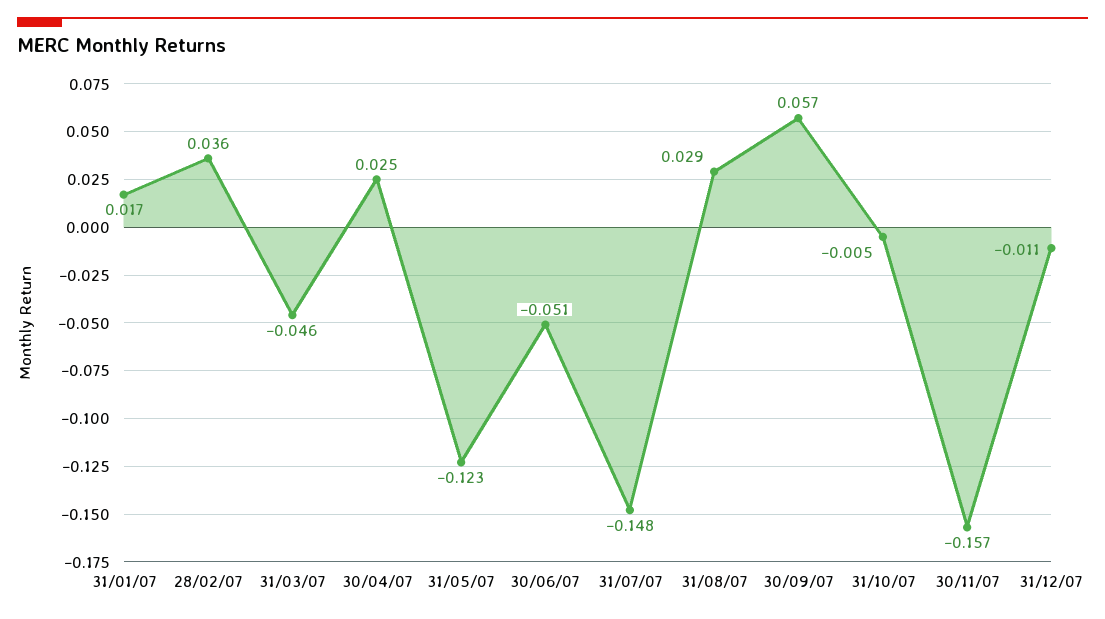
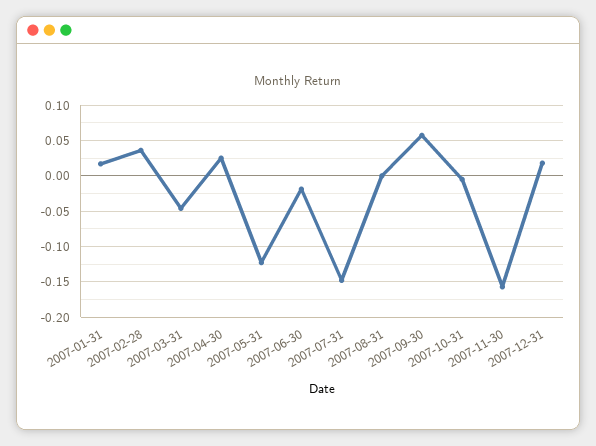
  {
    "31/01/07": 0.017,
    "28/02/07": 0.036,
    "31/03/07": -0.046,
    "30/04/07": 0.025,
    "31/05/07": -0.123,
-   "30/06/07": -0.051,
+   "30/06/07": -0.02,
    "31/07/07": -0.148,
-   "31/08/07": 0.029,
+   "31/08/07": 0,
    "30/09/07": 0.057,
    "31/10/07": -0.005,
    "30/11/07": -0.157,
-   "31/12/07": -0.011
+   "31/12/07": 0.02
  }

